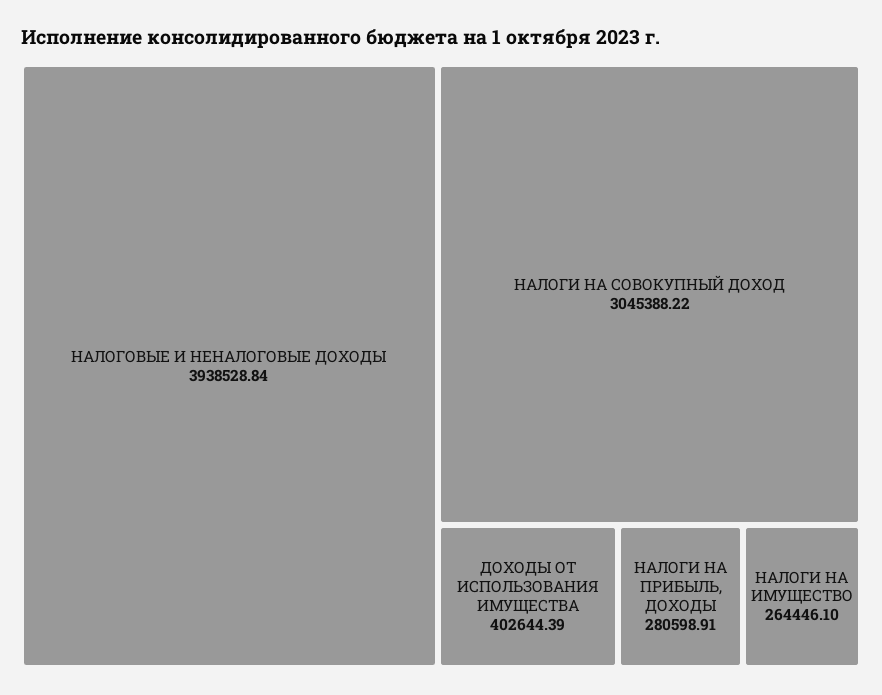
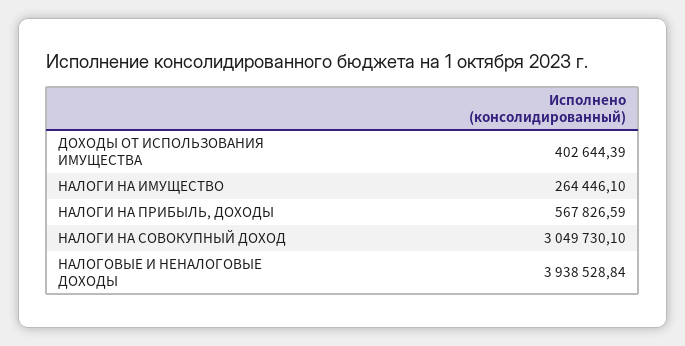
  {
    "НАЛОГОВЫЕ И НЕНАЛОГОВЫЕ ДОХОДЫ": 3938528.84,
-   "НАЛОГИ НА СОВОКУПНЫЙ ДОХОД": 3045388.22,
+   "НАЛОГИ НА СОВОКУПНЫЙ ДОХОД": 3049730.1,
    "ДОХОДЫ ОТ ИСПОЛЬЗОВАНИЯ ИМУЩЕСТВА": 402644.39,
-   "НАЛОГИ НА ПРИБЫЛЬ, ДОХОДЫ": 280598.91,
+   "НАЛОГИ НА ПРИБЫЛЬ, ДОХОДЫ": 567826.59,
    "НАЛОГИ НА ИМУЩЕСТВО": 264446.1
  }

